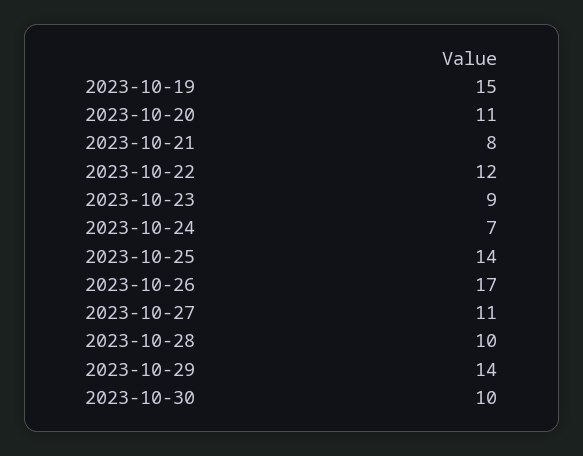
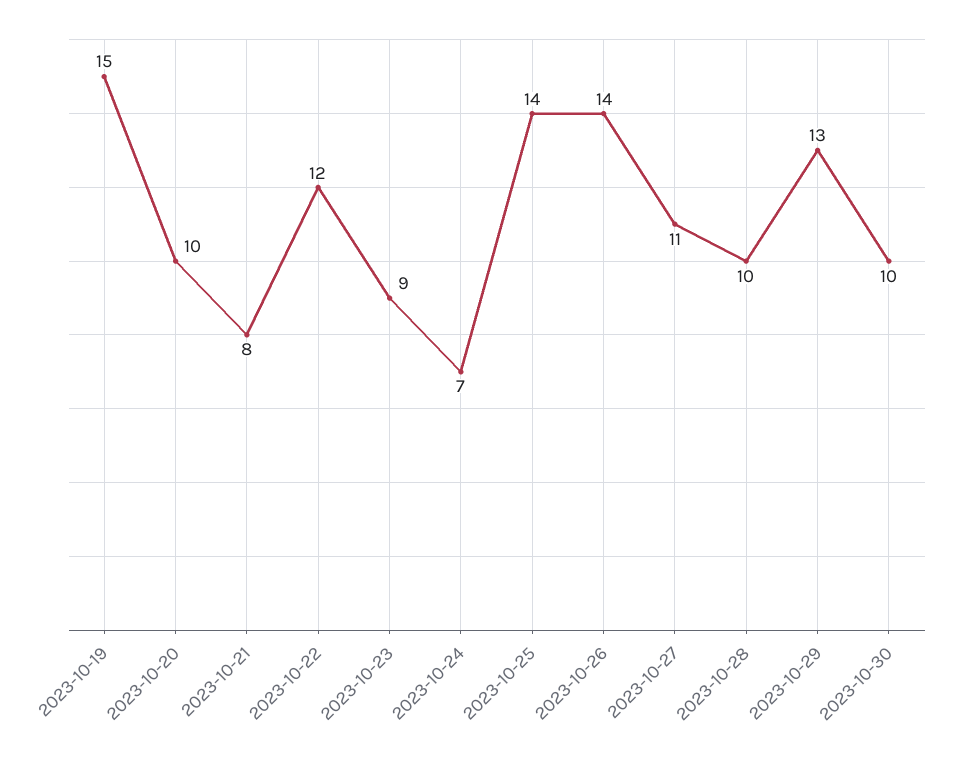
  {
    "2023-10-19": 15,
-   "2023-10-20": 11,
+   "2023-10-20": 10,
    "2023-10-21": 8,
    "2023-10-22": 12,
    "2023-10-23": 9,
    "2023-10-24": 7,
    "2023-10-25": 14,
-   "2023-10-26": 17,
+   "2023-10-26": 14,
    "2023-10-27": 11,
    "2023-10-28": 10,
-   "2023-10-29": 14,
+   "2023-10-29": 13,
    "2023-10-30": 10
  }

